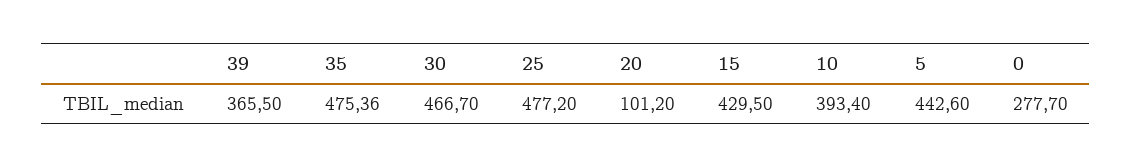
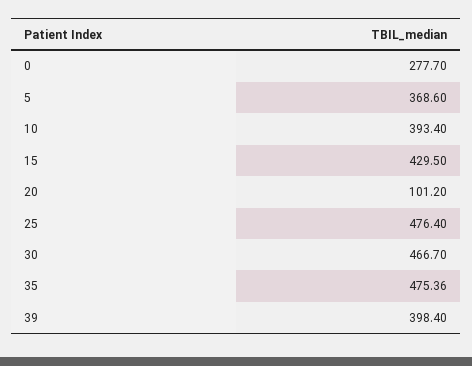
  {
-   "39": 365.5,
+   "39": 398.4,
    "35": 475.36,
    "30": 466.7,
-   "25": 477.2,
+   "25": 476.4,
    "20": 101.2,
    "15": 429.5,
    "10": 393.4,
-   "5": 442.6,
+   "5": 368.6,
    "0": 277.7
  }

